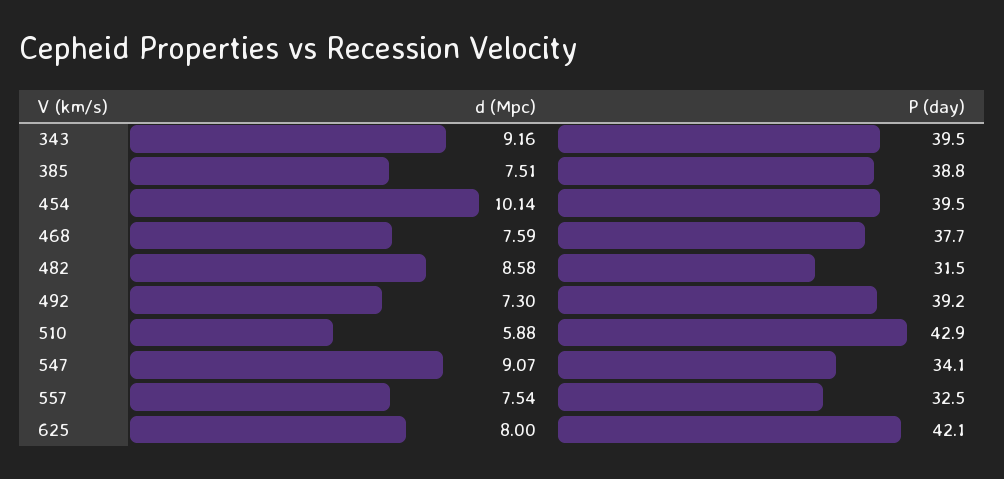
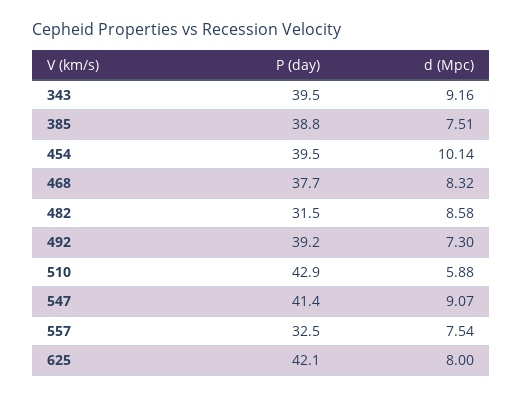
  {
    "d (Mpc)": {
      "343": 9.16,
      "385": 7.51,
      "454": 10.14,
-     "468": 7.59,
+     "468": 8.32,
      "482": 8.58,
      "492": 7.3,
      "510": 5.88,
      "547": 9.07,
      "557": 7.54,
      "625": 8
    },
    "P (day)": {
      "343": 39.5,
      "385": 38.8,
      "454": 39.5,
      "468": 37.7,
      "482": 31.5,
      "492": 39.2,
      "510": 42.9,
-     "547": 34.1,
+     "547": 41.4,
      "557": 32.5,
      "625": 42.1
    }
  }

